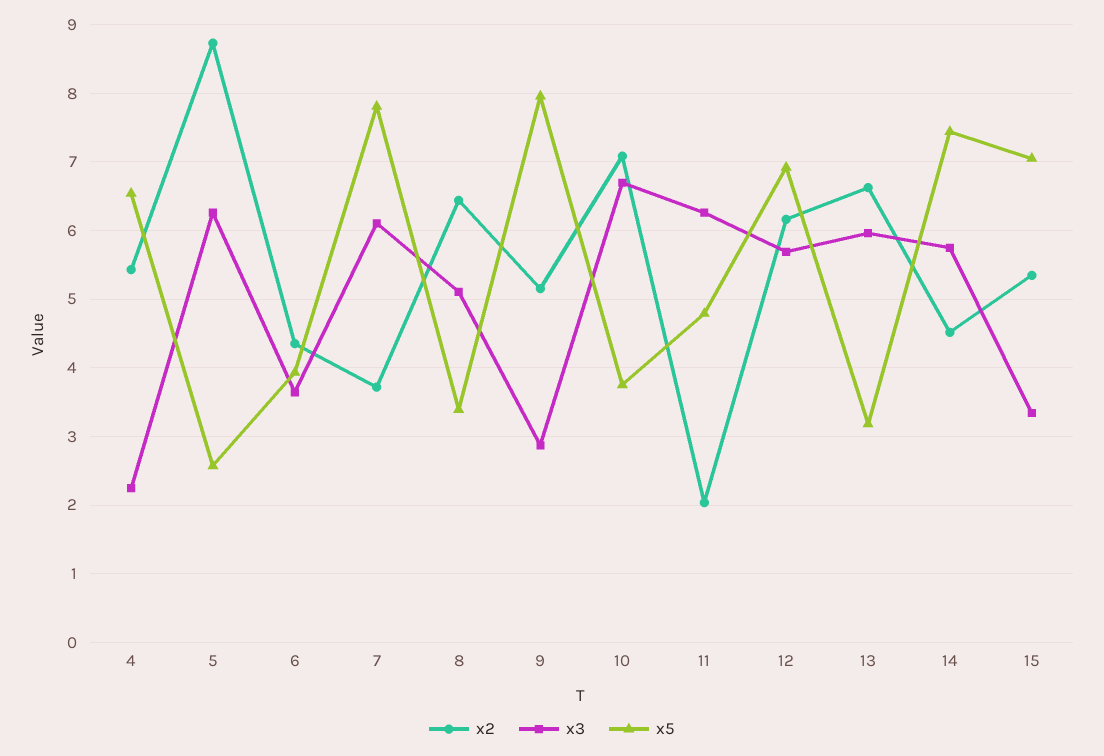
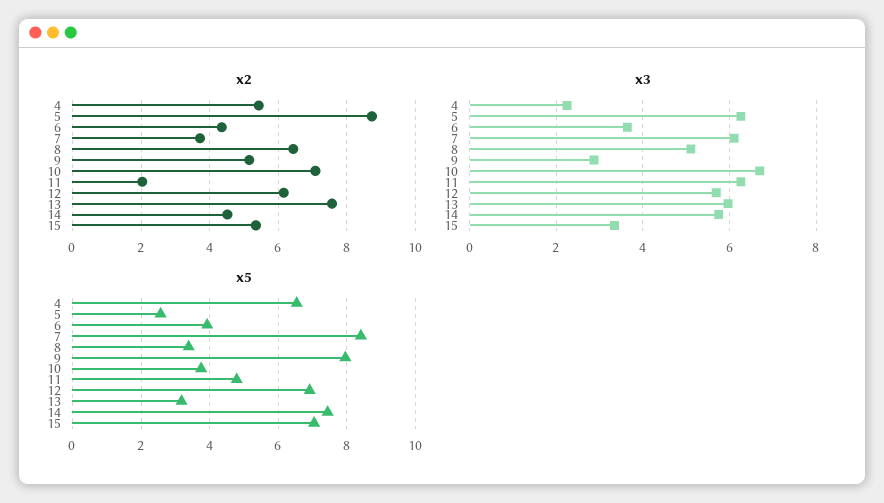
  {
    "x2": {
      "4": 5.4,
      "5": 8.7,
      "6": 4.4,
      "7": 3.7,
      "8": 6.4,
      "9": 5.2,
      "10": 7.1,
      "11": 2,
      "12": 6.2,
-     "13": 6.6,
+     "13": 7.6,
      "14": 4.5,
      "15": 5.3
    },
    "x3": {
      "4": 2.2,
      "5": 6.3,
      "6": 3.6,
      "7": 6.1,
      "8": 5.1,
      "9": 2.9,
      "10": 6.7,
      "11": 6.3,
      "12": 5.7,
      "13": 6,
      "14": 5.7,
      "15": 3.3
    },
    "x5": {
      "4": 6.5,
      "5": 2.6,
      "6": 3.9,
-     "7": 7.8,
+     "7": 8.4,
      "8": 3.4,
      "9": 8,
      "10": 3.8,
      "11": 4.8,
      "12": 6.9,
      "13": 3.2,
      "14": 7.4,
      "15": 7.1
    }
  }

